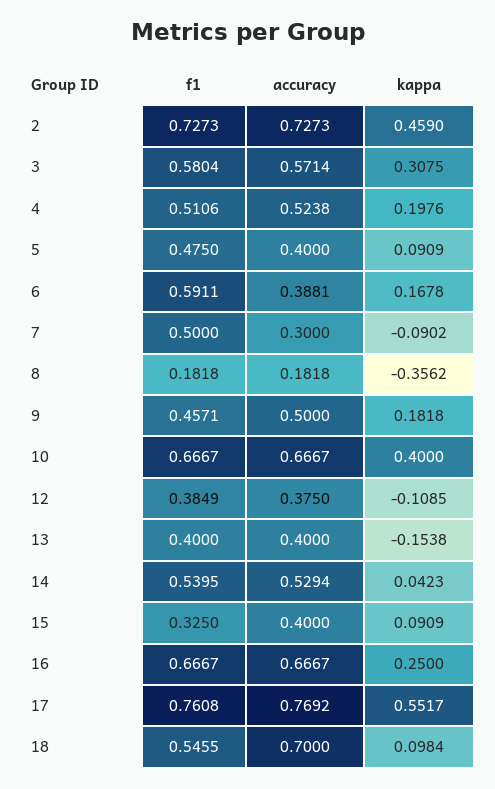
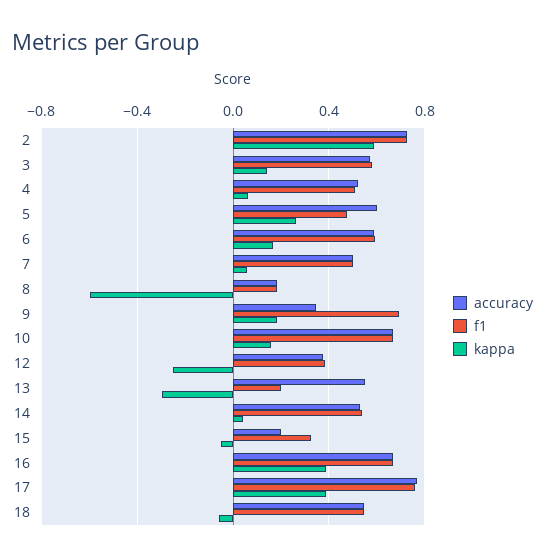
  {
    "f1": {
      "2": 0.7273,
      "3": 0.5804,
      "4": 0.5106,
      "5": 0.475,
      "6": 0.5911,
      "7": 0.5,
      "8": 0.1818,
-     "9": 0.4571,
+     "9": 0.7,
      "10": 0.6667,
      "12": 0.3849,
-     "13": 0.4,
+     "13": 0.2,
      "14": 0.5395,
      "15": 0.325,
      "16": 0.6667,
      "17": 0.7608,
      "18": 0.5455
    },
    "accuracy": {
      "2": 0.7273,
      "3": 0.5714,
      "4": 0.5238,
-     "5": 0.4,
+     "5": 0.6,
-     "6": 0.3881,
+     "6": 0.6,
-     "7": 0.3,
+     "7": 0.5,
      "8": 0.1818,
-     "9": 0.5,
+     "9": 0.35,
      "10": 0.6667,
      "12": 0.375,
-     "13": 0.4,
+     "13": 0.55,
      "14": 0.5294,
-     "15": 0.4,
+     "15": 0.2,
      "16": 0.6667,
      "17": 0.7692,
-     "18": 0.7
+     "18": 0.55
    },
    "kappa": {
-     "2": 0.459,
+     "2": 0.6,
-     "3": 0.3075,
+     "3": 0.15,
-     "4": 0.1976,
+     "4": 0.05,
-     "5": 0.0909,
+     "5": 0.25,
      "6": 0.1678,
-     "7": -0.0902,
+     "7": 0.05,
-     "8": -0.3562,
+     "8": -0.6,
      "9": 0.1818,
-     "10": 0.4,
+     "10": 0.15,
-     "12": -0.1085,
+     "12": -0.25,
-     "13": -0.1538,
+     "13": -0.3,
      "14": 0.0423,
-     "15": 0.0909,
+     "15": -0.05,
-     "16": 0.25,
+     "16": 0.4,
-     "17": 0.5517,
+     "17": 0.4,
-     "18": 0.0984
+     "18": -0.05
    }
  }

